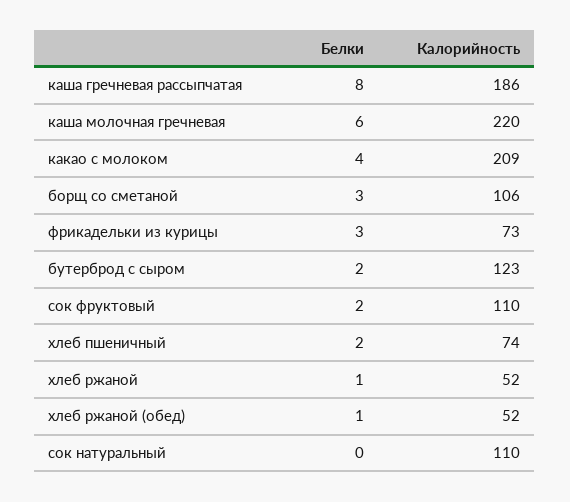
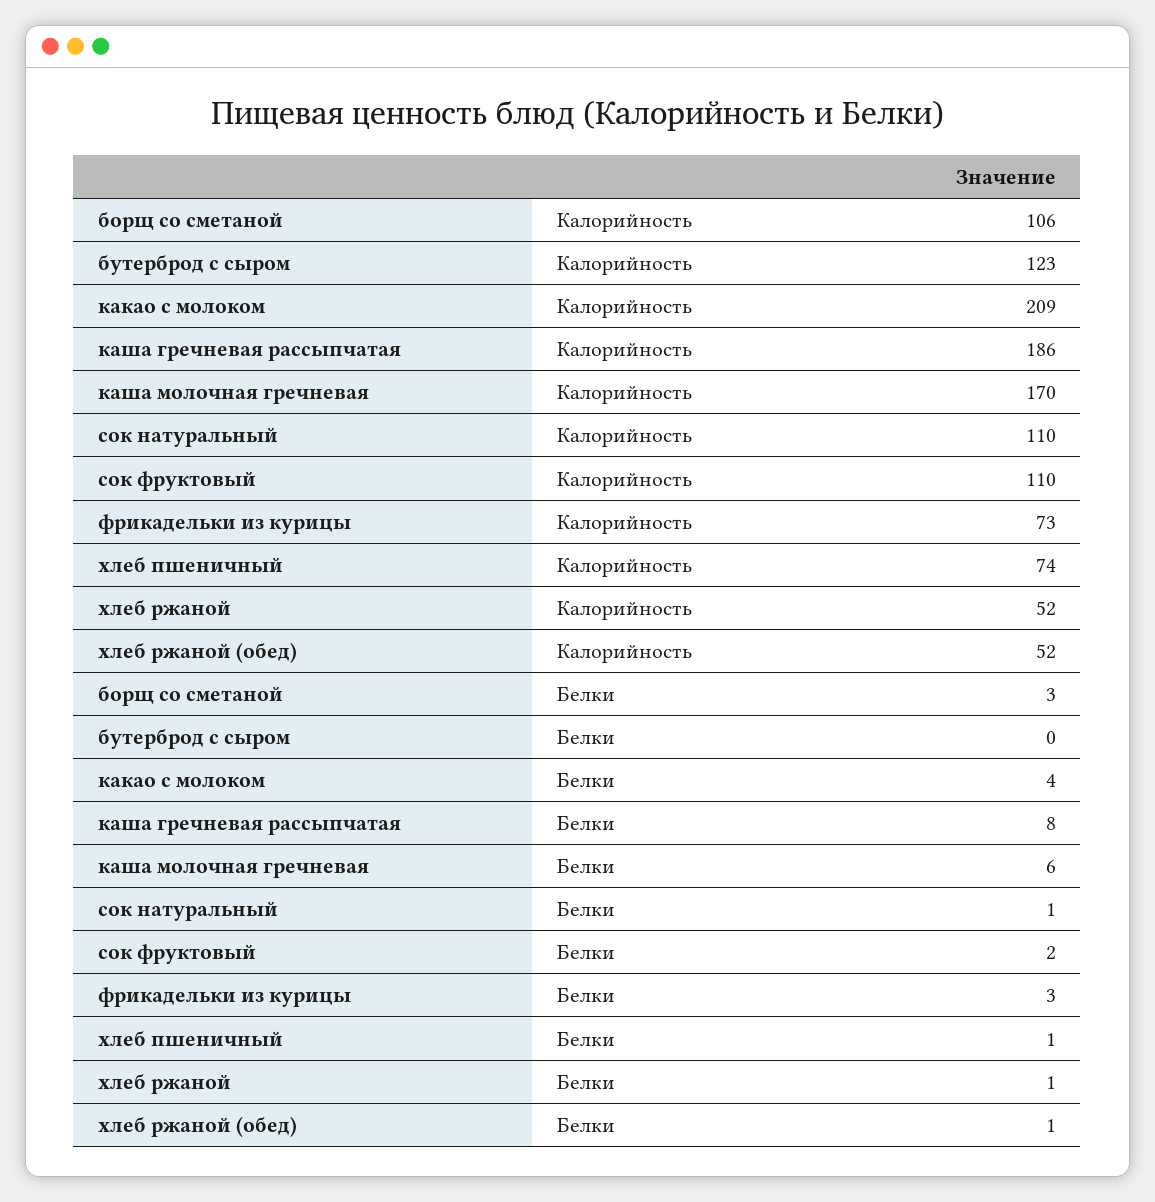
  {
    "Белки": {
      "каша гречневая рассыпчатая": 8,
      "каша молочная гречневая": 6,
      "какао с молоком": 4,
      "борщ со сметаной": 3,
      "фрикадельки из курицы": 3,
-     "бутерброд с сыром": 2,
+     "бутерброд с сыром": 0,
      "сок фруктовый": 2,
-     "хлеб пшеничный": 2,
+     "хлеб пшеничный": 1,
      "хлеб ржаной": 1,
      "хлеб ржаной (обед)": 1,
-     "сок натуральный": 0
+     "сок натуральный": 1
    },
    "Калорийность": {
      "каша гречневая рассыпчатая": 186,
-     "каша молочная гречневая": 220,
+     "каша молочная гречневая": 170,
      "какао с молоком": 209,
      "борщ со сметаной": 106,
      "фрикадельки из курицы": 73,
      "бутерброд с сыром": 123,
      "сок фруктовый": 110,
      "хлеб пшеничный": 74,
      "хлеб ржаной": 52,
      "хлеб ржаной (обед)": 52,
      "сок натуральный": 110
    }
  }

